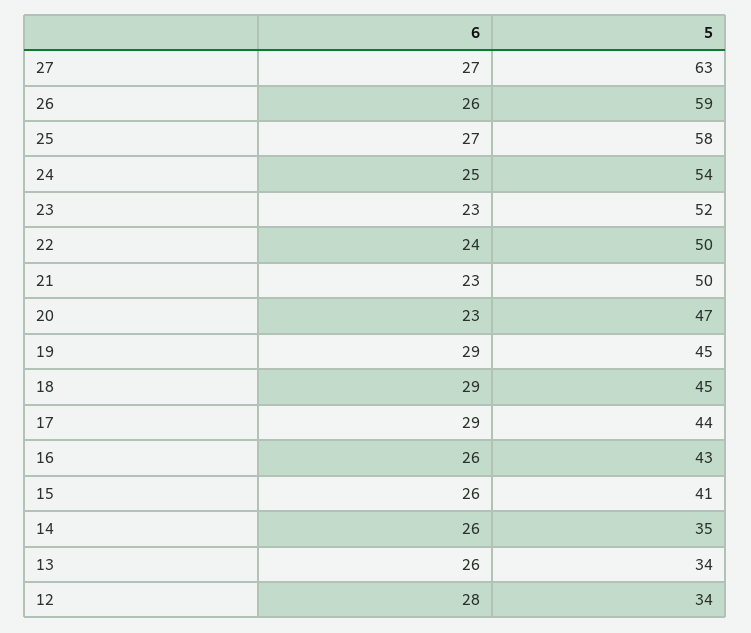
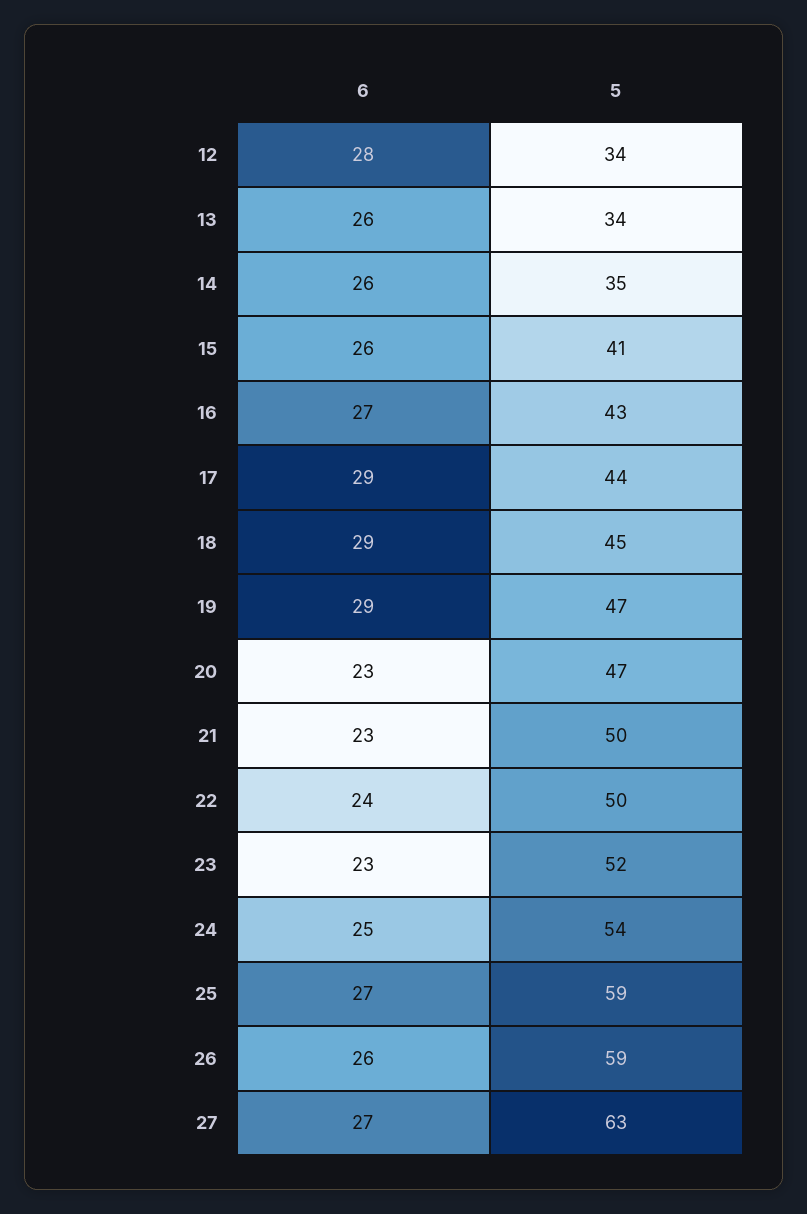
  {
    "6": {
      "27": 27,
      "26": 26,
      "25": 27,
      "24": 25,
      "23": 23,
      "22": 24,
      "21": 23,
      "20": 23,
      "19": 29,
      "18": 29,
      "17": 29,
-     "16": 26,
+     "16": 27,
      "15": 26,
      "14": 26,
      "13": 26,
      "12": 28
    },
    "5": {
      "27": 63,
      "26": 59,
-     "25": 58,
+     "25": 59,
      "24": 54,
      "23": 52,
      "22": 50,
      "21": 50,
      "20": 47,
-     "19": 45,
+     "19": 47,
      "18": 45,
      "17": 44,
      "16": 43,
      "15": 41,
      "14": 35,
      "13": 34,
      "12": 34
    }
  }

